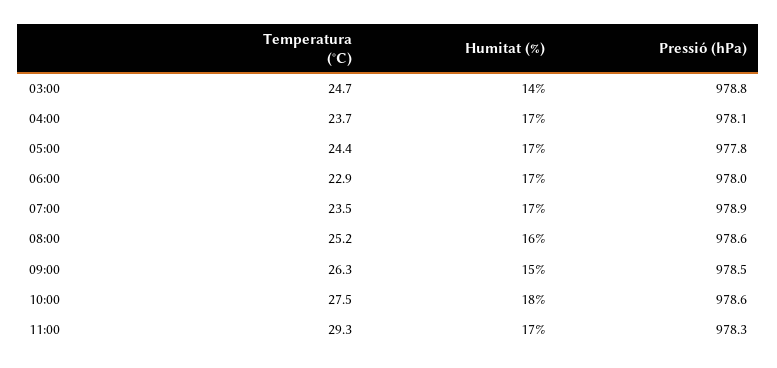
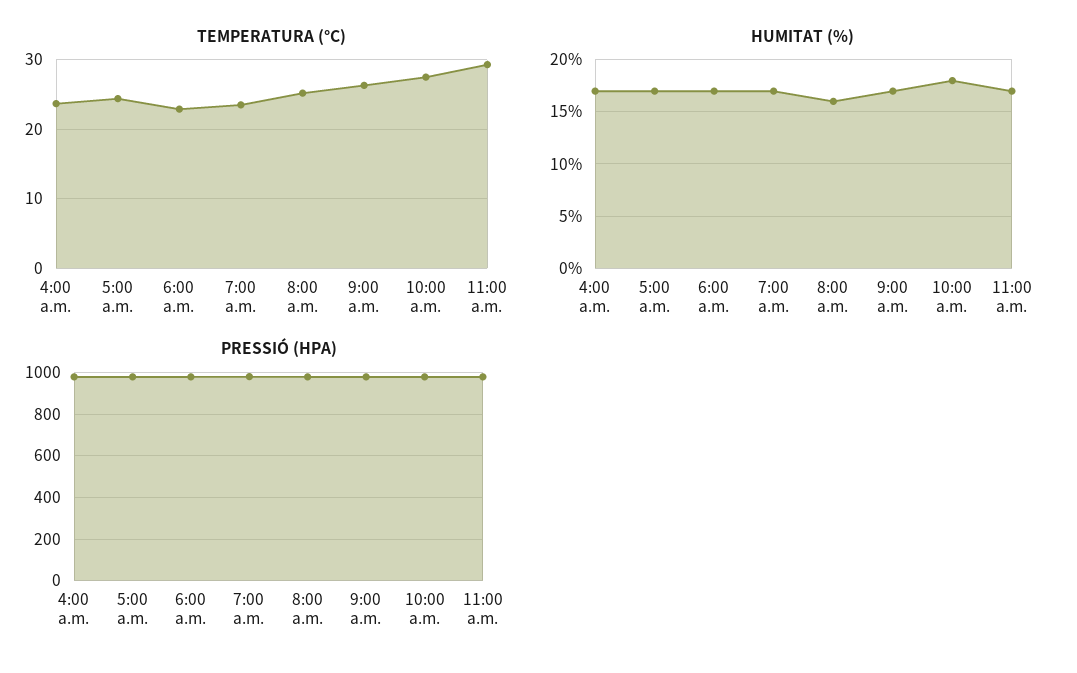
  {
    "Temperatura (°C)": {
-     "03:00": 24.7,
      "04:00": 23.7,
      "05:00": 24.4,
      "06:00": 22.9,
      "07:00": 23.5,
      "08:00": 25.2,
      "09:00": 26.3,
      "10:00": 27.5,
      "11:00": 29.3
    },
    "Humitat (%)": {
-     "03:00": 14,
      "04:00": 17,
      "05:00": 17,
      "06:00": 17,
      "07:00": 17,
      "08:00": 16,
-     "09:00": 15,
+     "09:00": 17,
      "10:00": 18,
      "11:00": 17
    },
    "Pressió (hPa)": {
-     "03:00": 978.8,
      "04:00": 978.1,
      "05:00": 977.8,
      "06:00": 978,
      "07:00": 978.9,
      "08:00": 978.6,
      "09:00": 978.5,
      "10:00": 978.6,
      "11:00": 978.3
    }
  }

